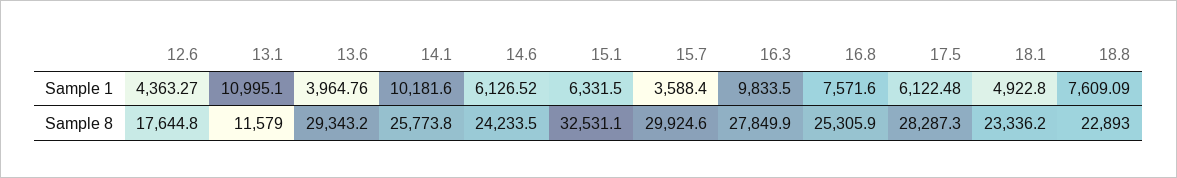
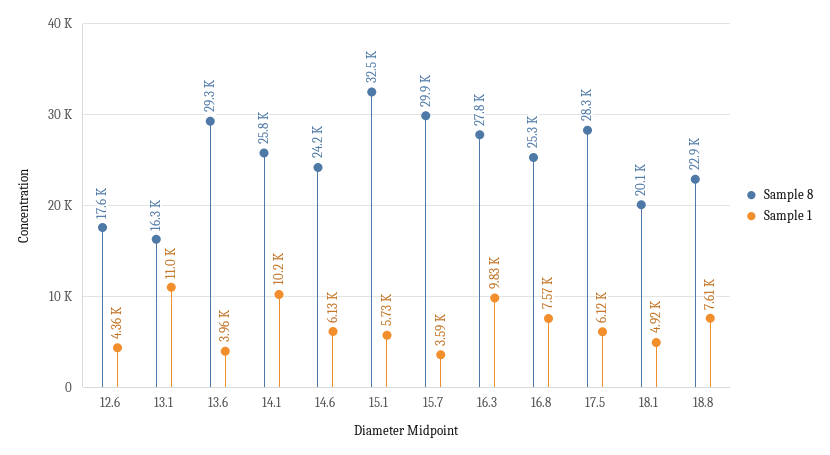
  {
    "Sample 1": {
      "12.6": 4363.27,
      "13.1": 10995.1,
      "13.6": 3964.76,
      "14.1": 10181.6,
      "14.6": 6126.52,
-     "15.1": 6331.5,
+     "15.1": 5730,
      "15.7": 3588.4,
      "16.3": 9833.5,
      "16.8": 7571.6,
      "17.5": 6122.48,
      "18.1": 4922.8,
      "18.8": 7609.09
    },
    "Sample 8": {
      "12.6": 17644.8,
-     "13.1": 11579,
+     "13.1": 16300,
      "13.6": 29343.2,
      "14.1": 25773.8,
      "14.6": 24233.5,
      "15.1": 32531.1,
      "15.7": 29924.6,
      "16.3": 27849.9,
      "16.8": 25305.9,
      "17.5": 28287.3,
-     "18.1": 23336.2,
+     "18.1": 20100,
      "18.8": 22893
    }
  }

